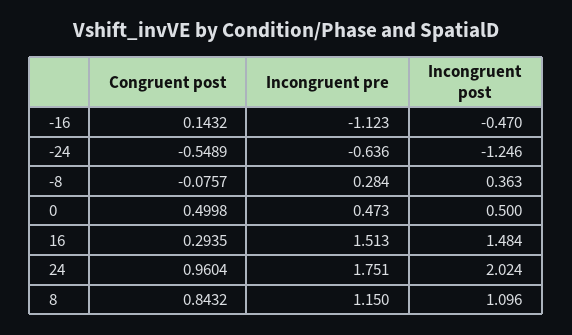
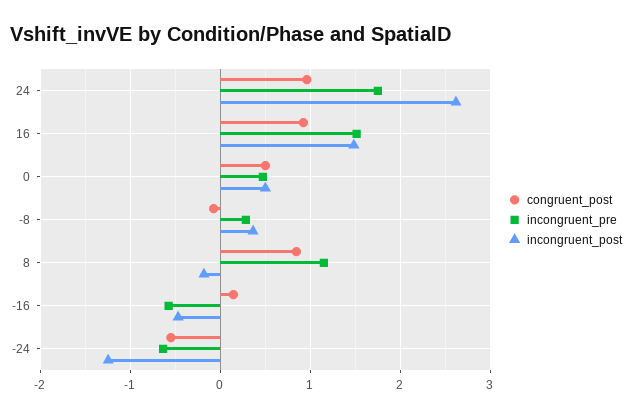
  {
    "Congruent post": {
      "-16": 0.1432,
      "-24": -0.5489,
      "-8": -0.0757,
      "0": 0.4998,
-     "16": 0.2935,
+     "16": 0.9,
      "24": 0.9604,
      "8": 0.8432
    },
    "Incongruent pre": {
-     "-16": -1.123,
+     "-16": -0.6,
      "-24": -0.636,
      "-8": 0.284,
      "0": 0.473,
      "16": 1.513,
      "24": 1.751,
      "8": 1.15
    },
    "Incongruent post": {
      "-16": -0.47,
      "-24": -1.246,
      "-8": 0.363,
      "0": 0.5,
      "16": 1.484,
-     "24": 2.024,
+     "24": 2.6,
-     "8": 1.096
+     "8": -0.2
    }
  }

